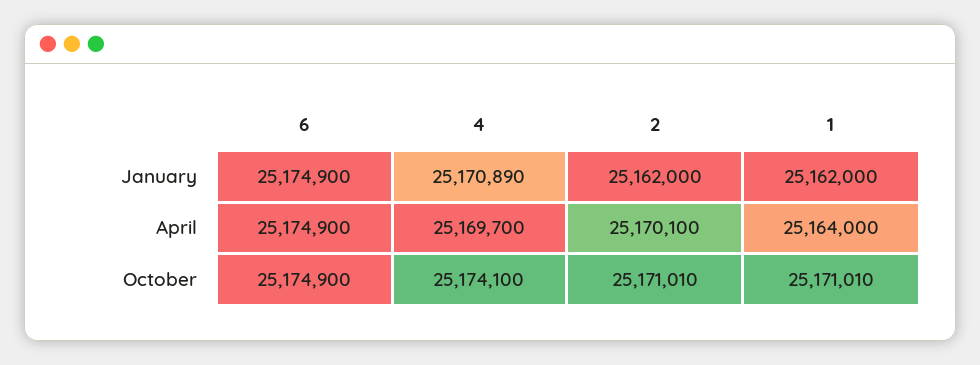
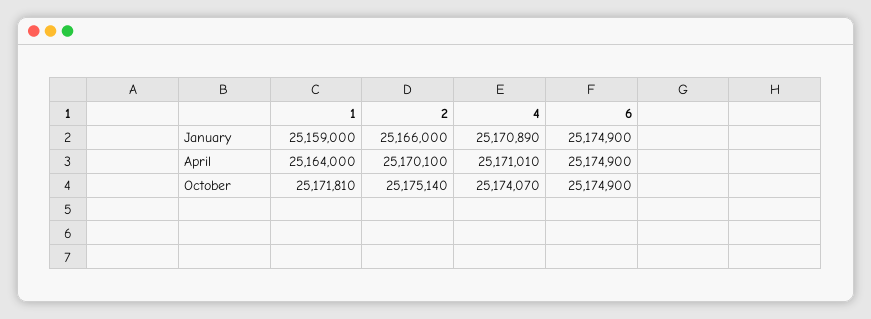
  {
    "6": {
      "January": 25174900,
      "April": 25174900,
      "October": 25174900
    },
    "4": {
      "January": 25170890,
-     "April": 25169700,
+     "April": 25171010,
-     "October": 25174100
+     "October": 25174070
    },
    "2": {
-     "January": 25162000,
+     "January": 25166000,
      "April": 25170100,
-     "October": 25171010
+     "October": 25175140
    },
    "1": {
-     "January": 25162000,
+     "January": 25159000,
      "April": 25164000,
-     "October": 25171010
+     "October": 25171810
    }
  }

